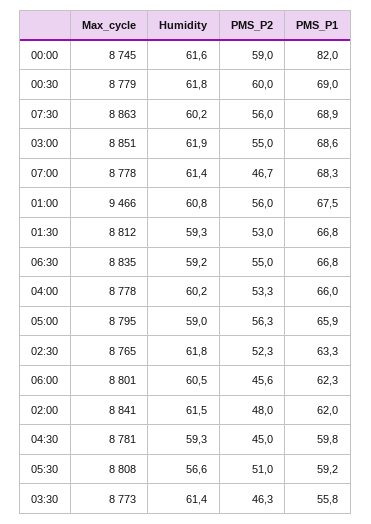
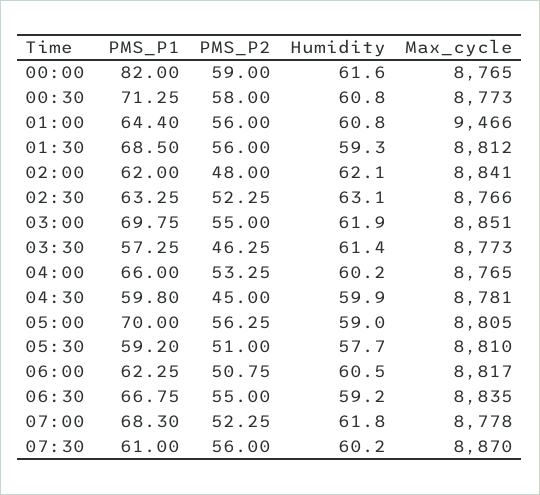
  {
    "Max_cycle": {
-     "00:00": 8745,
+     "00:00": 8765,
-     "00:30": 8779,
+     "00:30": 8773,
-     "07:30": 8863,
+     "07:30": 8870,
      "03:00": 8851,
      "07:00": 8778,
      "01:00": 9466,
      "01:30": 8812,
      "06:30": 8835,
-     "04:00": 8778,
+     "04:00": 8765,
-     "05:00": 8795,
+     "05:00": 8805,
-     "02:30": 8765,
+     "02:30": 8766,
-     "06:00": 8801,
+     "06:00": 8817,
      "02:00": 8841,
      "04:30": 8781,
-     "05:30": 8808,
+     "05:30": 8810,
      "03:30": 8773
    },
    "Humidity": {
      "00:00": 61.6,
-     "00:30": 61.8,
+     "00:30": 60.8,
      "07:30": 60.2,
      "03:00": 61.9,
-     "07:00": 61.4,
+     "07:00": 61.8,
      "01:00": 60.8,
      "01:30": 59.3,
      "06:30": 59.2,
      "04:00": 60.2,
      "05:00": 59,
-     "02:30": 61.8,
+     "02:30": 63.1,
      "06:00": 60.5,
-     "02:00": 61.5,
+     "02:00": 62.1,
-     "04:30": 59.3,
+     "04:30": 59.9,
-     "05:30": 56.6,
+     "05:30": 57.7,
      "03:30": 61.4
    },
    "PMS_P2": {
      "00:00": 59,
-     "00:30": 60,
+     "00:30": 58,
      "07:30": 56,
      "03:00": 55,
-     "07:00": 46.7,
+     "07:00": 52.25,
      "01:00": 56,
-     "01:30": 53,
+     "01:30": 56,
      "06:30": 55,
      "04:00": 53.25,
      "05:00": 56.25,
      "02:30": 52.25,
-     "06:00": 45.6,
+     "06:00": 50.75,
      "02:00": 48,
      "04:30": 45,
      "05:30": 51,
      "03:30": 46.25
    },
    "PMS_P1": {
      "00:00": 82,
-     "00:30": 69,
+     "00:30": 71.25,
-     "07:30": 68.9,
+     "07:30": 61,
-     "03:00": 68.6,
+     "03:00": 69.75,
      "07:00": 68.3,
-     "01:00": 67.5,
+     "01:00": 64.4,
-     "01:30": 66.8,
+     "01:30": 68.5,
      "06:30": 66.75,
      "04:00": 66,
-     "05:00": 65.9,
+     "05:00": 70,
      "02:30": 63.25,
      "06:00": 62.25,
      "02:00": 62,
      "04:30": 59.8,
      "05:30": 59.2,
-     "03:30": 55.8
+     "03:30": 57.25
    }
  }

